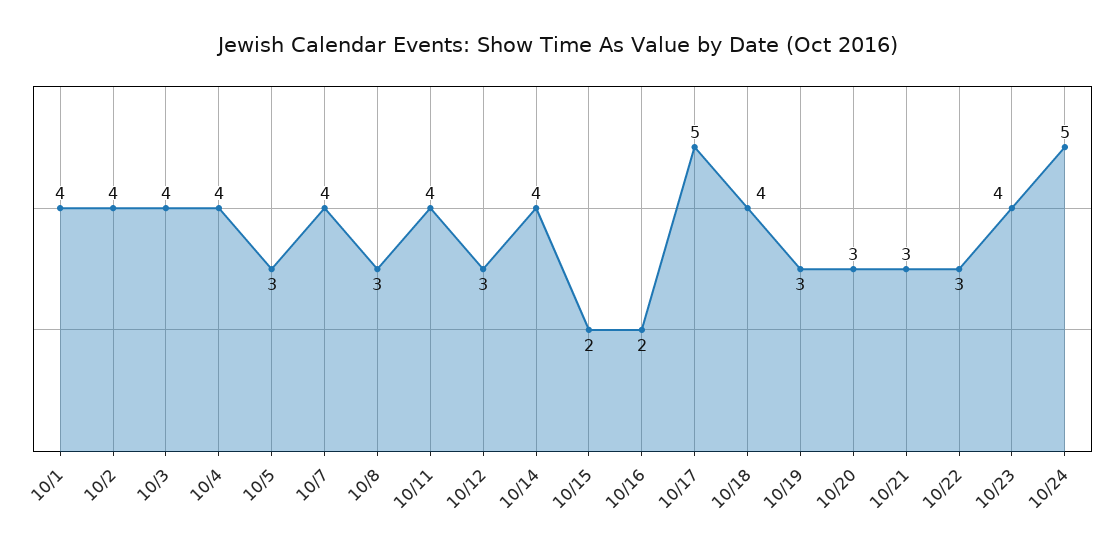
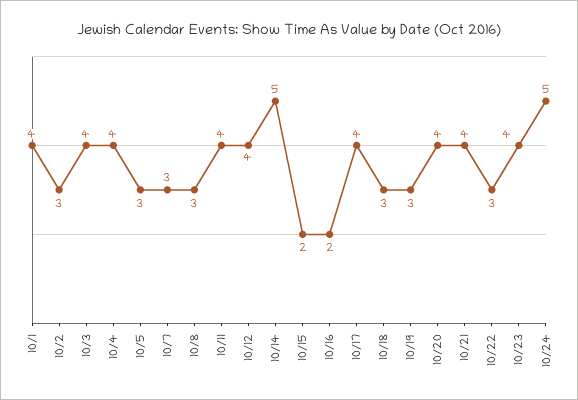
  {
    "10/1": 4,
-   "10/2": 4,
+   "10/2": 3,
    "10/3": 4,
    "10/4": 4,
    "10/5": 3,
-   "10/7": 4,
+   "10/7": 3,
    "10/8": 3,
    "10/11": 4,
-   "10/12": 3,
+   "10/12": 4,
-   "10/14": 4,
+   "10/14": 5,
    "10/15": 2,
    "10/16": 2,
-   "10/17": 5,
+   "10/17": 4,
-   "10/18": 4,
+   "10/18": 3,
    "10/19": 3,
-   "10/20": 3,
+   "10/20": 4,
-   "10/21": 3,
+   "10/21": 4,
    "10/22": 3,
    "10/23": 4,
    "10/24": 5
  }

